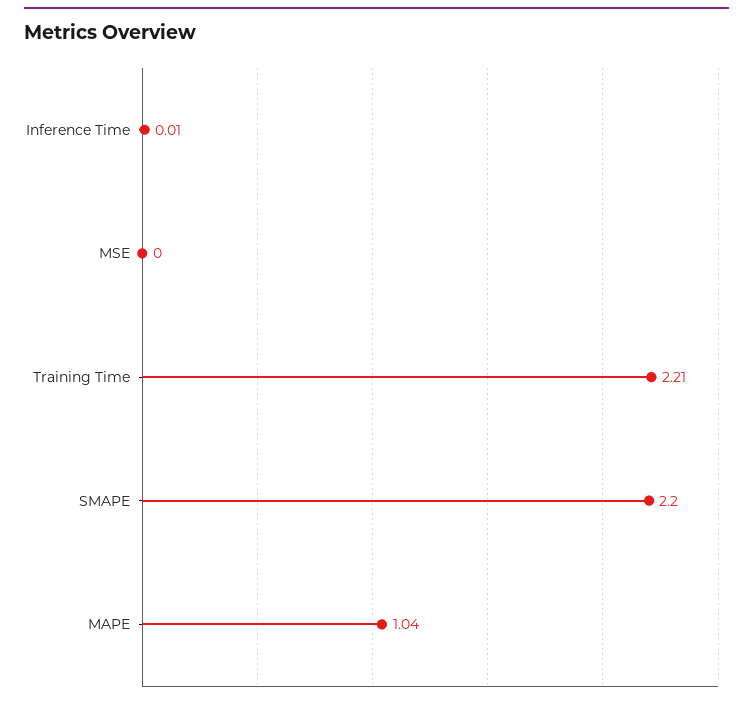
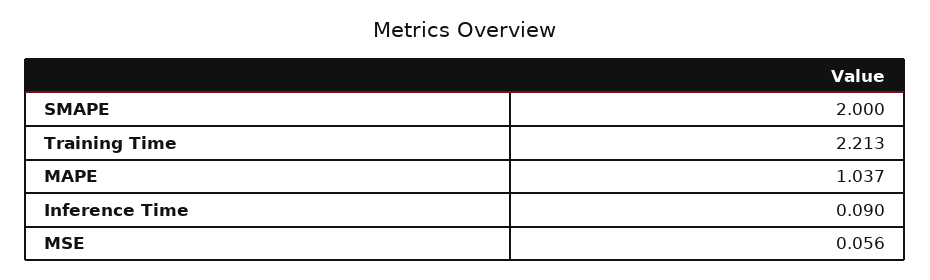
  {
-   "Inference Time": 0.01,
+   "Inference Time": 0.09,
-   "MSE": 0,
+   "MSE": 0.056,
    "Training Time": 2.213,
-   "SMAPE": 2.2,
+   "SMAPE": 2,
    "MAPE": 1.037
  }

